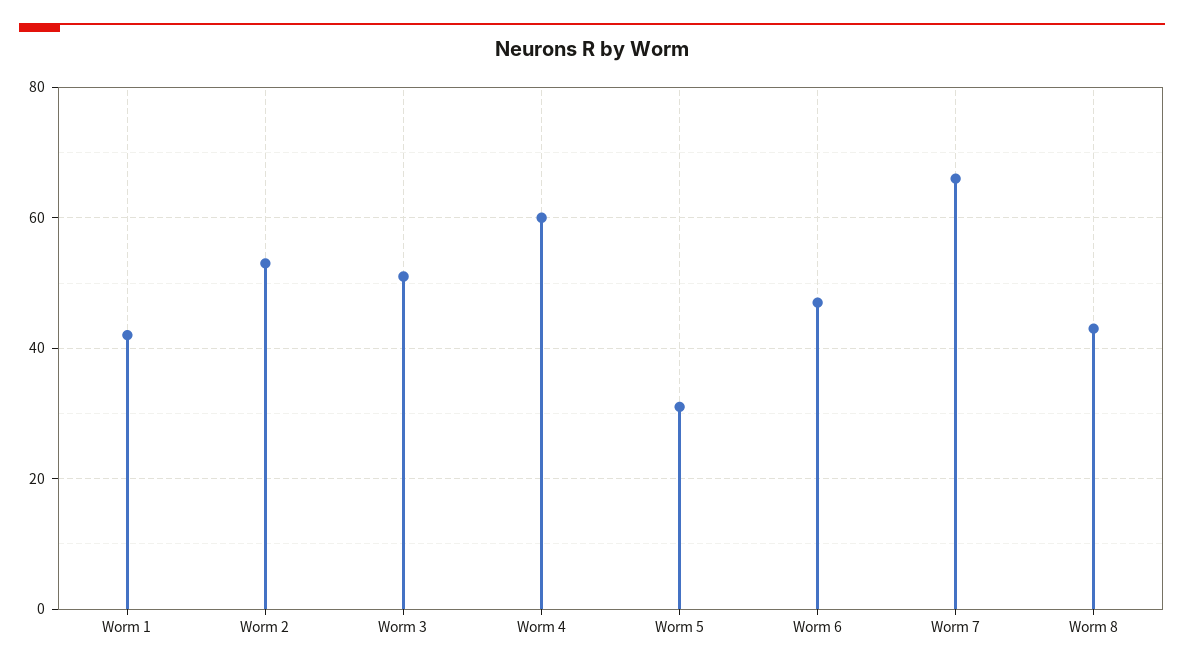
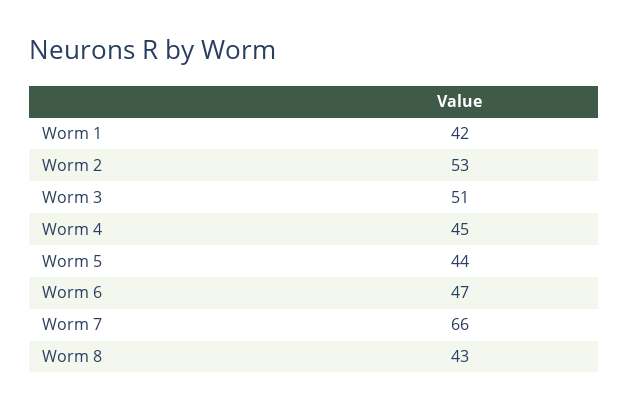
  {
    "Worm 1": 42,
    "Worm 2": 53,
    "Worm 3": 51,
-   "Worm 4": 60,
+   "Worm 4": 45,
-   "Worm 5": 30,
+   "Worm 5": 44,
    "Worm 6": 47,
    "Worm 7": 66,
    "Worm 8": 43
  }

